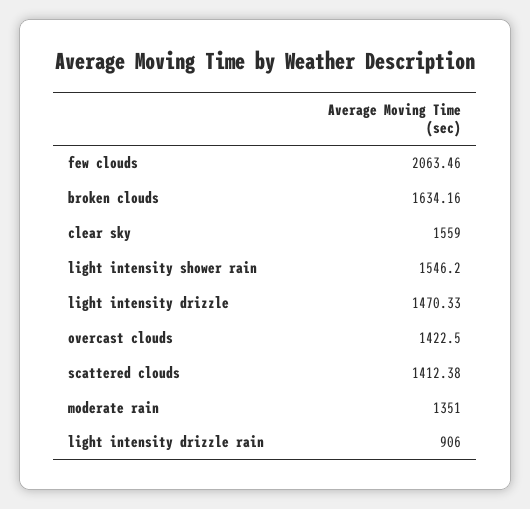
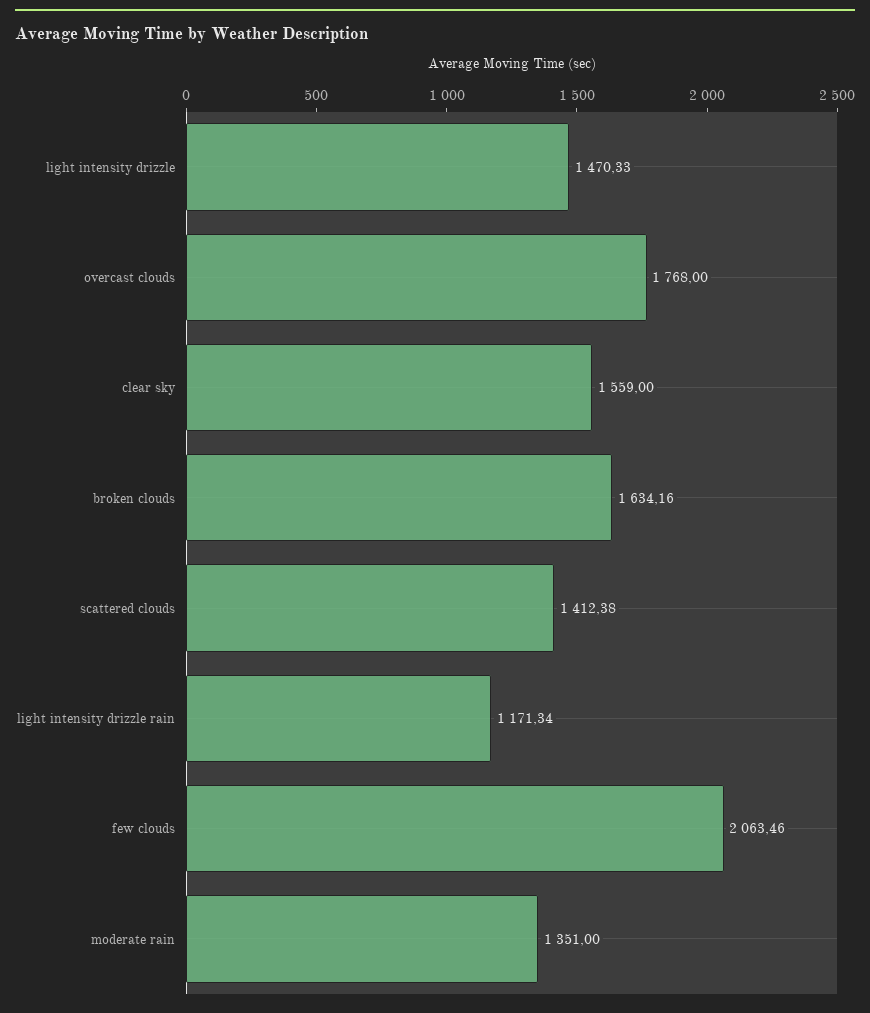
  {
    "few clouds": 2063.46,
    "broken clouds": 1634.16,
    "clear sky": 1559,
-   "light intensity shower rain": 1546.2,
    "light intensity drizzle": 1470.33,
-   "overcast clouds": 1422.5,
+   "overcast clouds": 1768,
    "scattered clouds": 1412.38,
    "moderate rain": 1351,
-   "light intensity drizzle rain": 906
+   "light intensity drizzle rain": 1171.34
  }

